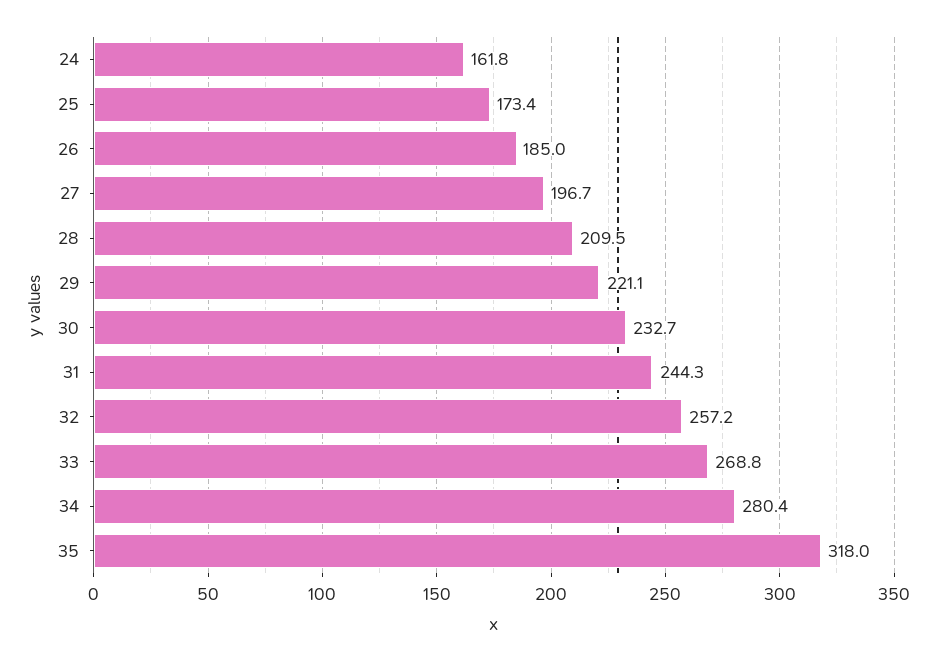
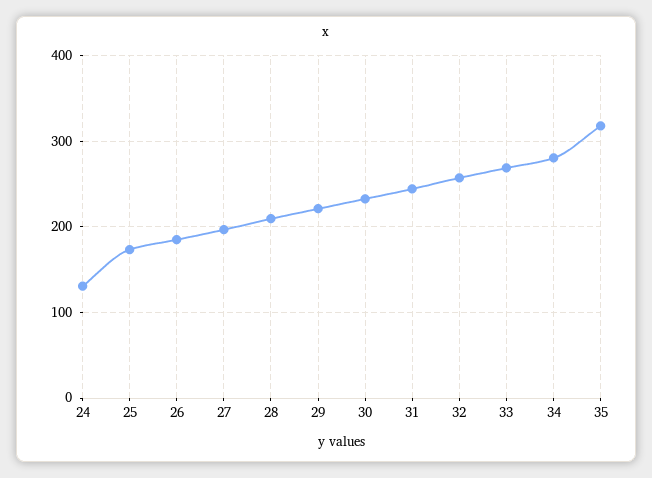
  {
-   "24": 161.8,
+   "24": 130,
    "25": 173.4,
    "26": 185,
    "27": 196.7,
    "28": 209.5,
    "29": 221.1,
    "30": 232.7,
    "31": 244.3,
    "32": 257.2,
    "33": 268.8,
    "34": 280.4,
    "35": 318
  }

